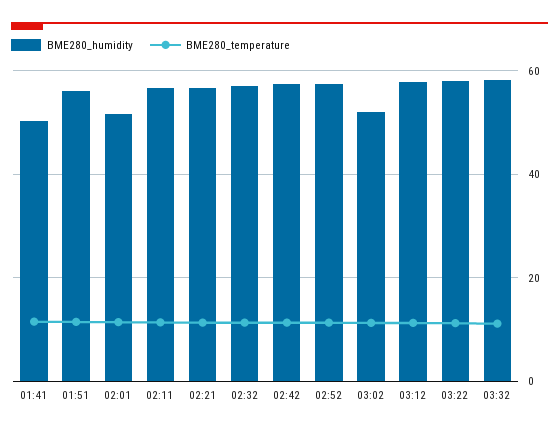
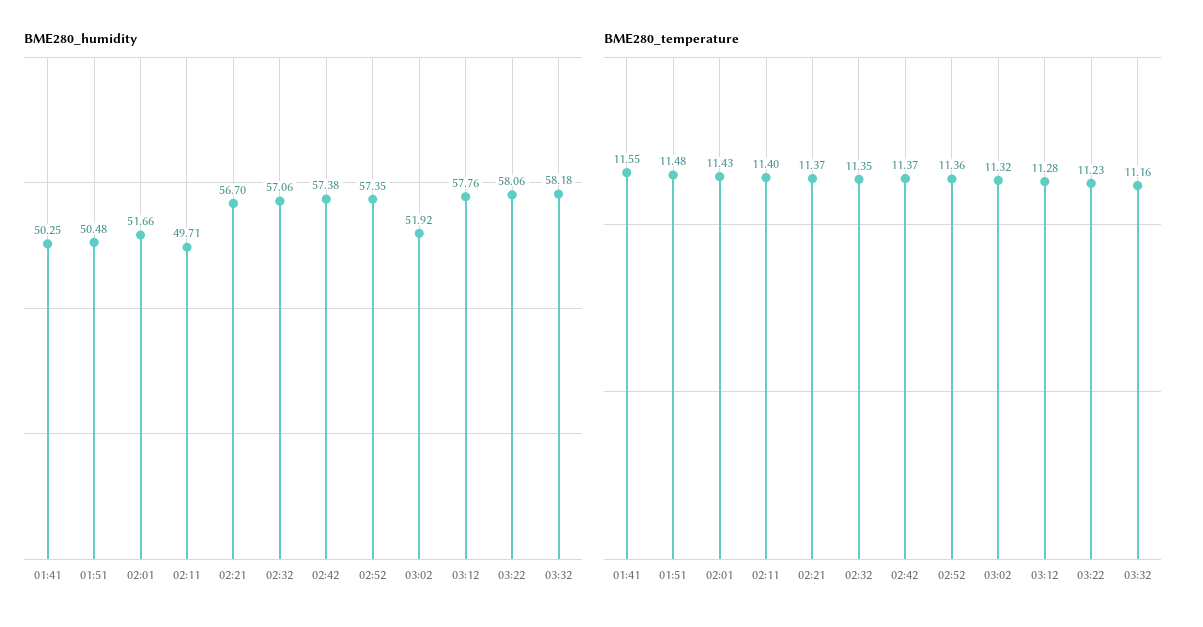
  {
    "BME280_humidity": {
      "01:41": 50.25,
-     "01:51": 56,
+     "01:51": 50.48,
      "02:01": 51.66,
-     "02:11": 56,
+     "02:11": 49.71,
      "02:21": 56.7,
      "02:32": 57.06,
      "02:42": 57.38,
      "02:52": 57.35,
      "03:02": 51.92,
      "03:12": 57.76,
      "03:22": 58.06,
      "03:32": 58.18
    },
    "BME280_temperature": {
      "01:41": 11.55,
      "01:51": 11.48,
      "02:01": 11.43,
      "02:11": 11.4,
      "02:21": 11.37,
      "02:32": 11.35,
      "02:42": 11.37,
      "02:52": 11.36,
      "03:02": 11.32,
      "03:12": 11.28,
      "03:22": 11.23,
      "03:32": 11.16
    }
  }

